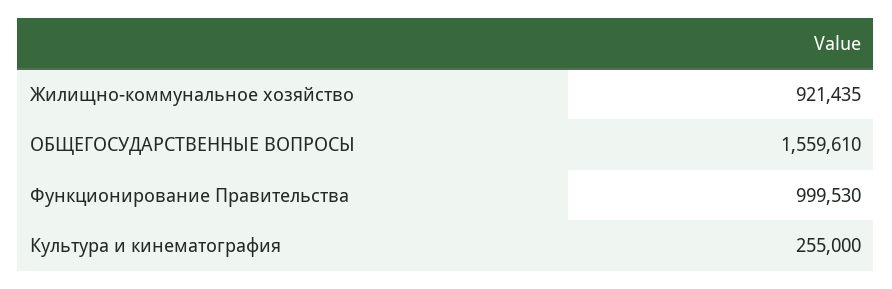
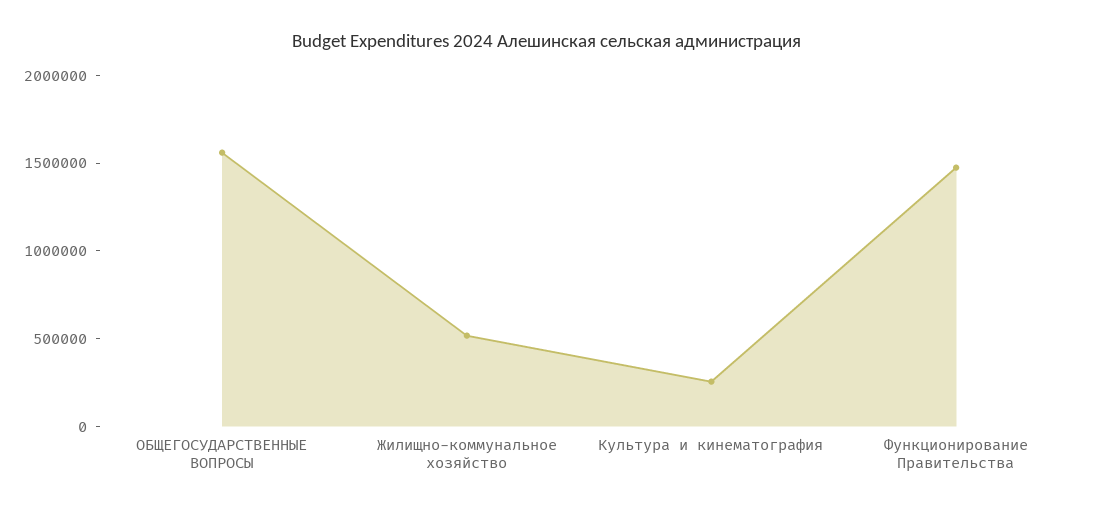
  {
-   "Жилищно-коммунальное хозяйство": 921435,
+   "Жилищно-коммунальное хозяйство": 500000,
    "ОБЩЕГОСУДАРСТВЕННЫЕ ВОПРОСЫ": 1559610,
-   "Функционирование Правительства": 999530,
+   "Функционирование Правительства": 1500000,
    "Культура и кинематография": 255000
  }

